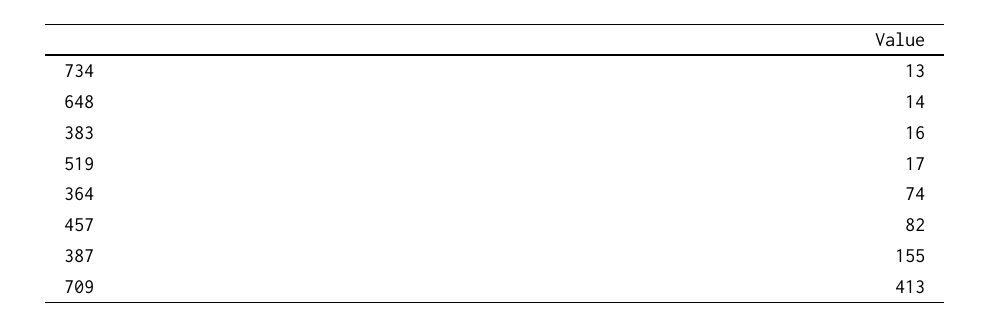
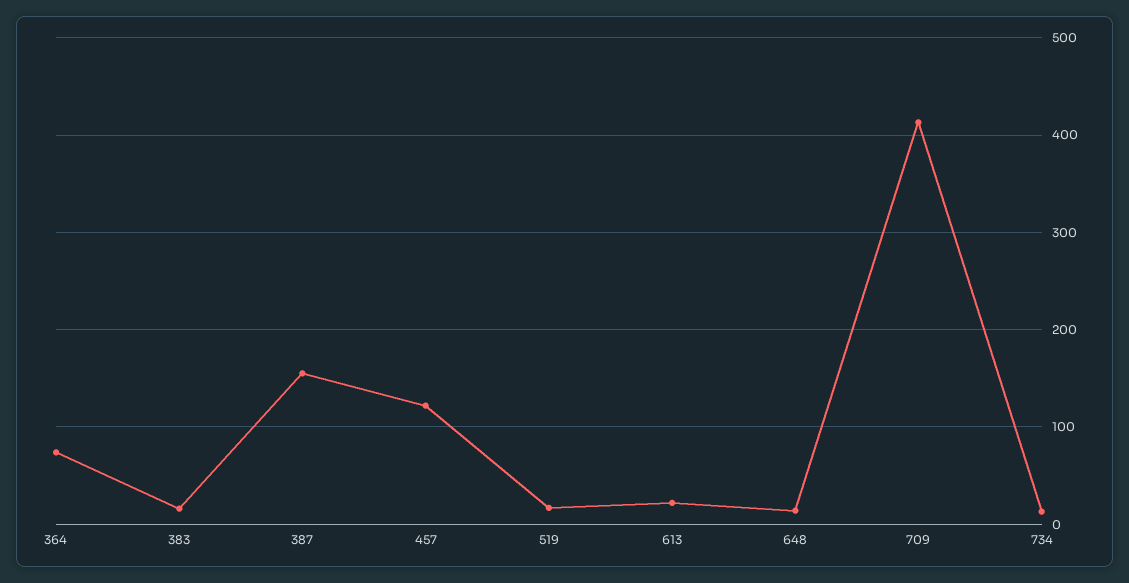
  {
    "734": 13,
    "648": 14,
    "383": 16,
    "519": 17,
    "364": 74,
-   "457": 82,
+   "457": 120,
    "387": 155,
-   "709": 413
+   "709": 413,
+   "613": 20
  }

